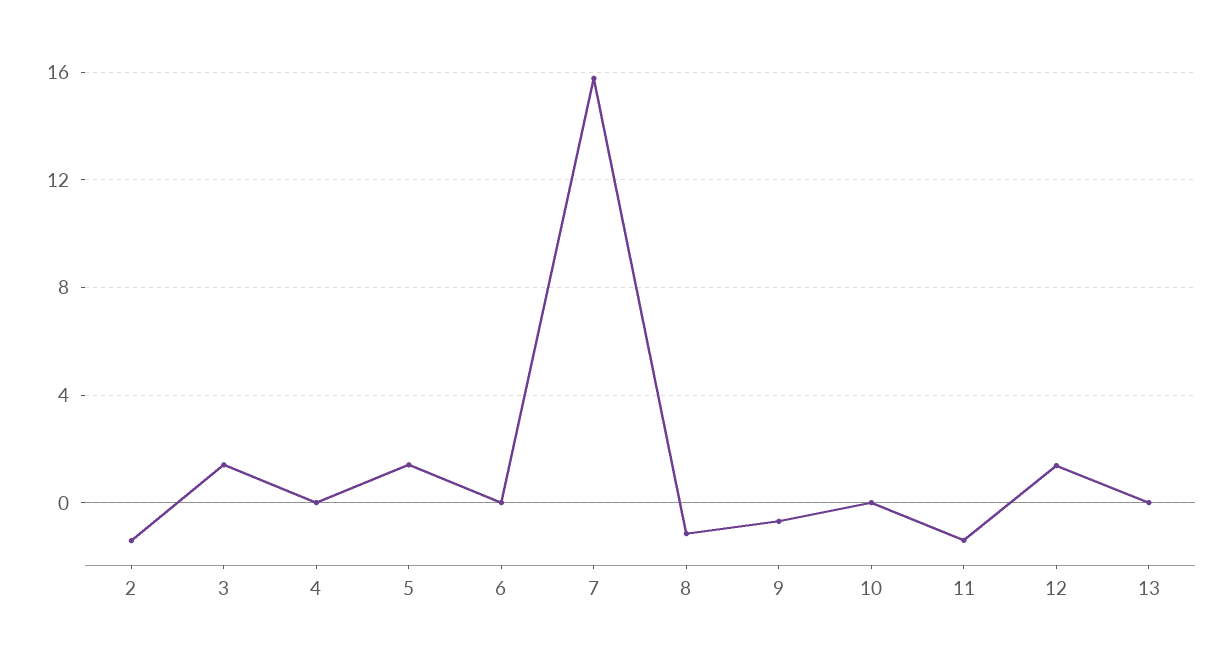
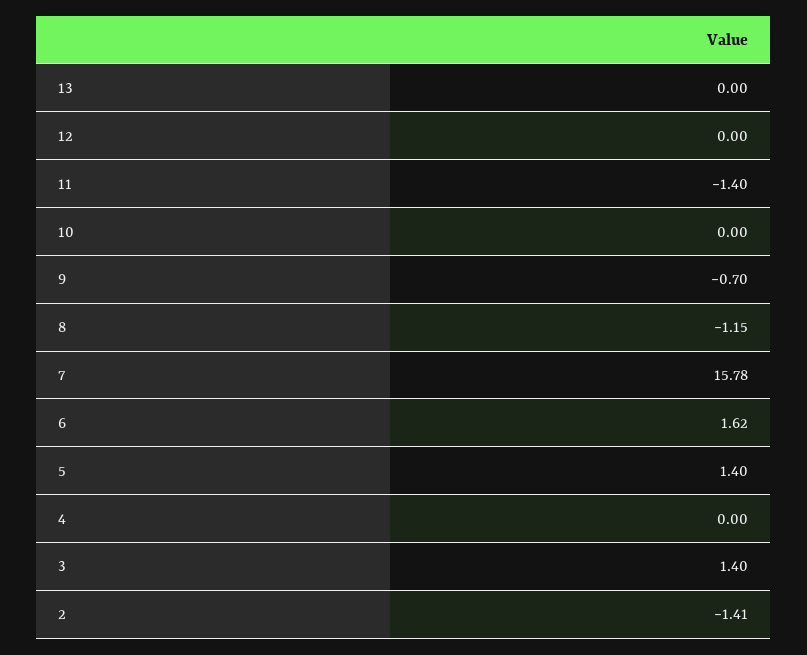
  {
    "2": -1.41,
    "3": 1.4,
    "4": 0,
    "5": 1.4,
-   "6": 0,
+   "6": 1.62,
    "7": 15.78,
    "8": -1.15,
    "9": -0.7,
    "10": 0,
    "11": -1.4,
-   "12": 1.5,
+   "12": 0,
    "13": 0
  }

